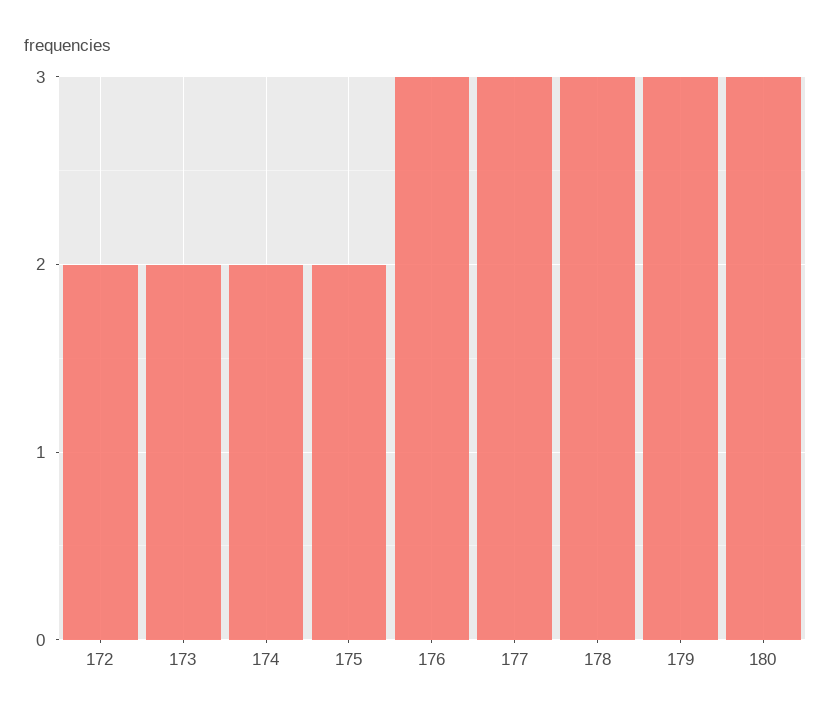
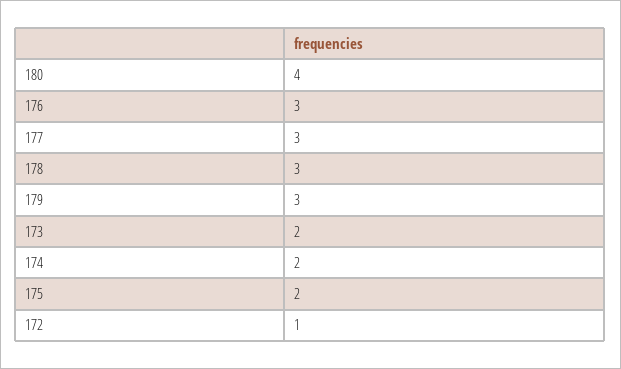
  {
-   "172": 2,
+   "172": 1,
    "173": 2,
    "174": 2,
    "175": 2,
    "176": 3,
    "177": 3,
    "178": 3,
    "179": 3,
-   "180": 3
+   "180": 4
  }

